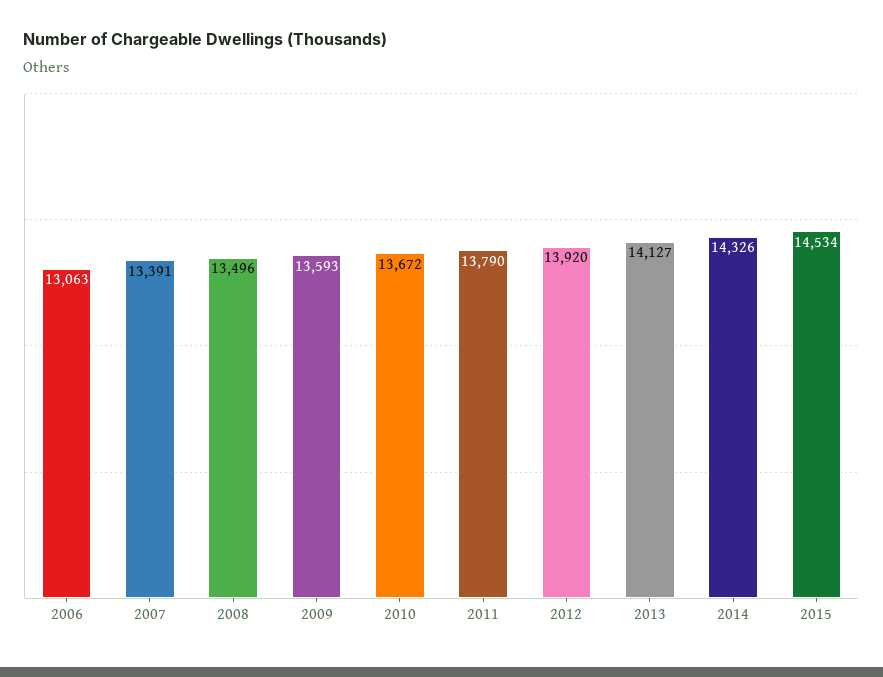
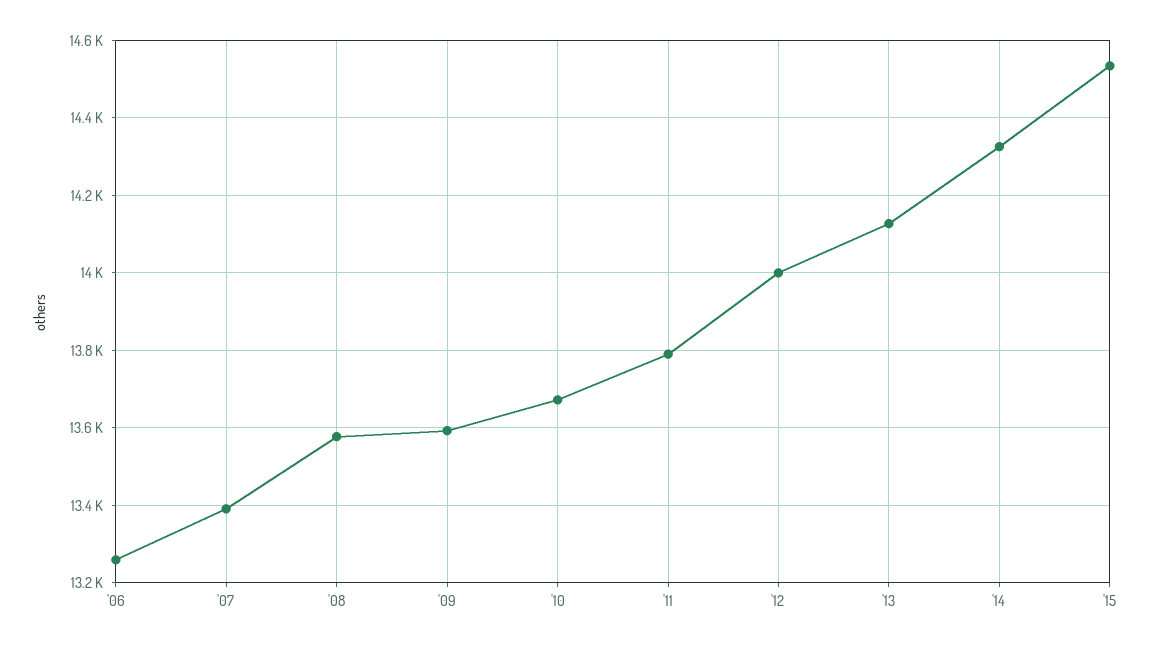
  {
-   "2006": 13063,
+   "2006": 13260,
    "2007": 13391,
-   "2008": 13496,
+   "2008": 13580,
    "2009": 13593,
    "2010": 13672,
    "2011": 13790,
-   "2012": 13920,
+   "2012": 14000,
    "2013": 14127,
    "2014": 14326,
    "2015": 14534
  }

